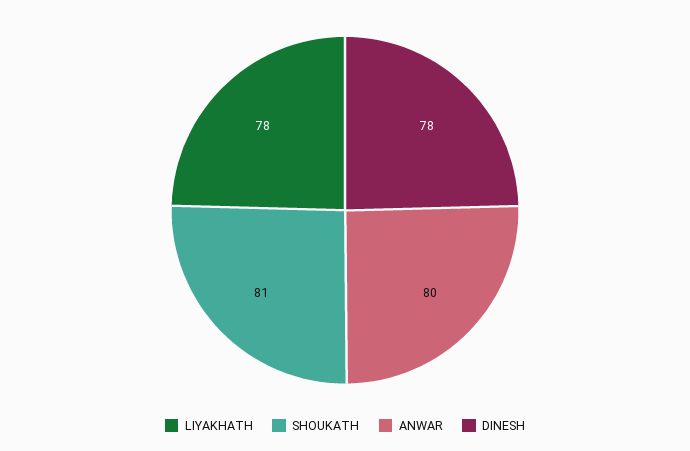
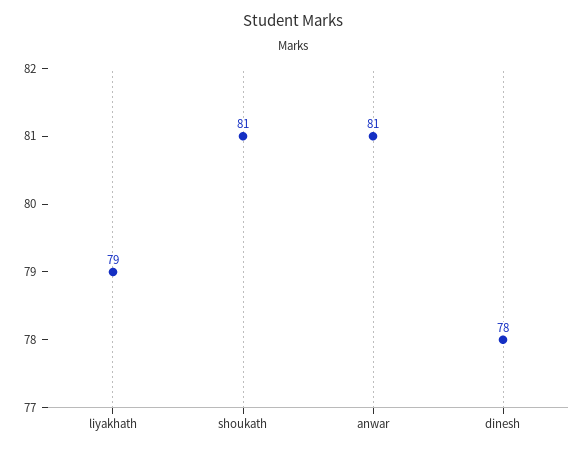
  {
-   "LIYAKHATH": 78,
+   "LIYAKHATH": 79,
    "SHOUKATH": 81,
-   "ANWAR": 80,
+   "ANWAR": 81,
    "DINESH": 78
  }

